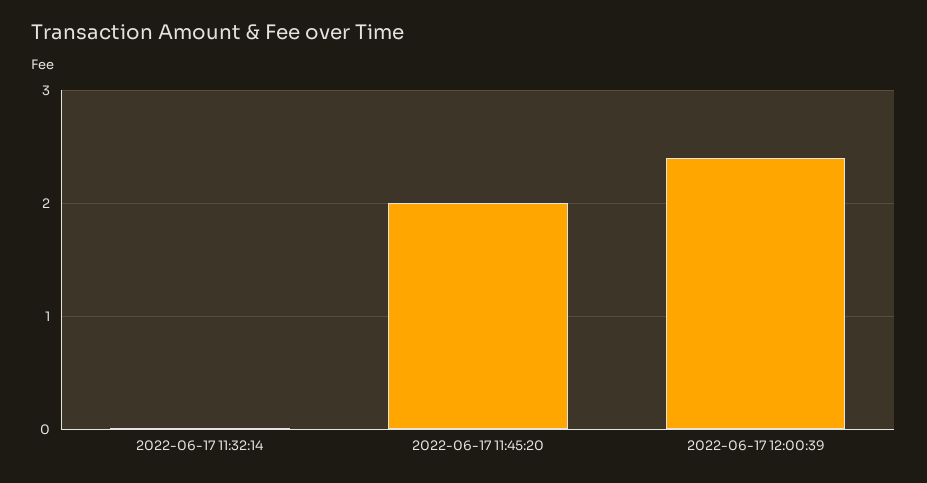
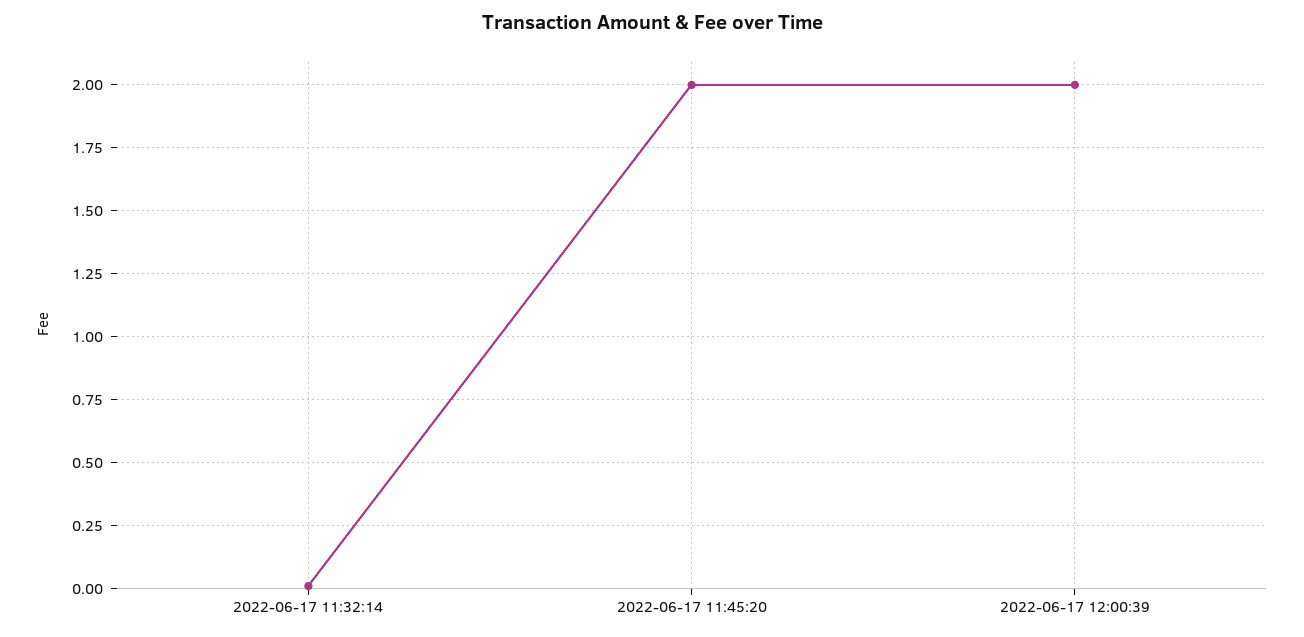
  {
    "2022-06-17 11:32:14": 0,
    "2022-06-17 11:45:20": 2,
-   "2022-06-17 12:00:39": 2.4
+   "2022-06-17 12:00:39": 2
  }

